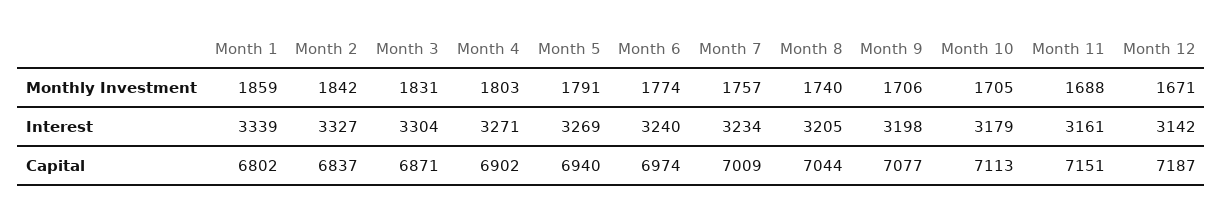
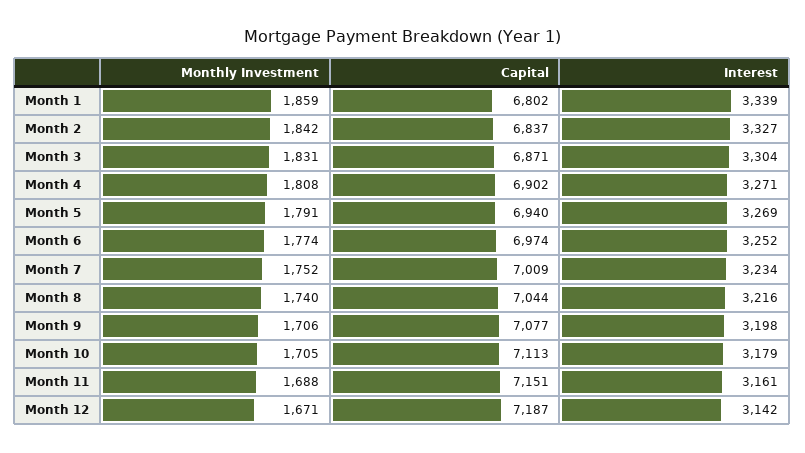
  {
    "Month 1": {
      "Monthly Investment": 1859,
      "Interest": 3339,
      "Capital": 6802
    },
    "Month 2": {
      "Monthly Investment": 1842,
      "Interest": 3327,
      "Capital": 6837
    },
    "Month 3": {
      "Monthly Investment": 1831,
      "Interest": 3304,
      "Capital": 6871
    },
    "Month 4": {
-     "Monthly Investment": 1803,
+     "Monthly Investment": 1808,
      "Interest": 3271,
      "Capital": 6902
    },
    "Month 5": {
      "Monthly Investment": 1791,
      "Interest": 3269,
      "Capital": 6940
    },
    "Month 6": {
      "Monthly Investment": 1774,
-     "Interest": 3240,
+     "Interest": 3252,
      "Capital": 6974
    },
    "Month 7": {
-     "Monthly Investment": 1757,
+     "Monthly Investment": 1752,
      "Interest": 3234,
      "Capital": 7009
    },
    "Month 8": {
      "Monthly Investment": 1740,
-     "Interest": 3205,
+     "Interest": 3216,
      "Capital": 7044
    },
    "Month 9": {
      "Monthly Investment": 1706,
      "Interest": 3198,
      "Capital": 7077
    },
    "Month 10": {
      "Monthly Investment": 1705,
      "Interest": 3179,
      "Capital": 7113
    },
    "Month 11": {
      "Monthly Investment": 1688,
      "Interest": 3161,
      "Capital": 7151
    },
    "Month 12": {
      "Monthly Investment": 1671,
      "Interest": 3142,
      "Capital": 7187
    }
  }

